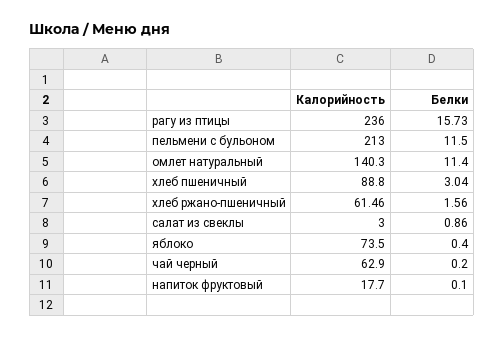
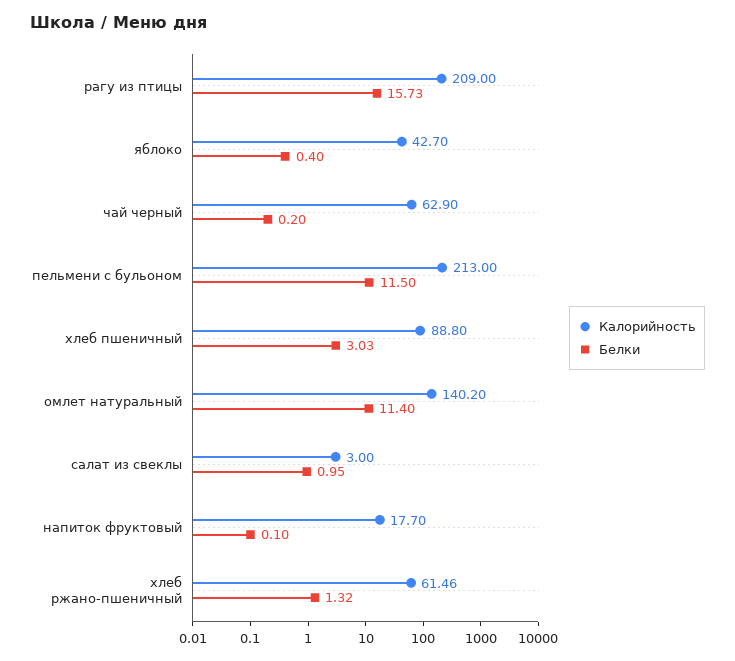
  {
    "Калорийность": {
-     "рагу из птицы": 236,
+     "рагу из птицы": 209,
      "пельмени с бульоном": 213,
-     "омлет натуральный": 140.3,
+     "омлет натуральный": 140.2,
      "хлеб пшеничный": 88.8,
      "хлеб ржано-пшеничный": 61.46,
      "салат из свеклы": 3,
-     "яблоко": 73.5,
+     "яблоко": 42.7,
      "чай черный": 62.9,
      "напиток фруктовый": 17.7
    },
    "Белки": {
      "рагу из птицы": 15.73,
      "пельмени с бульоном": 11.5,
      "омлет натуральный": 11.4,
-     "хлеб пшеничный": 3.04,
+     "хлеб пшеничный": 3.03,
-     "хлеб ржано-пшеничный": 1.56,
+     "хлеб ржано-пшеничный": 1.32,
-     "салат из свеклы": 0.86,
+     "салат из свеклы": 0.95,
      "яблоко": 0.4,
      "чай черный": 0.2,
      "напиток фруктовый": 0.1
    }
  }

